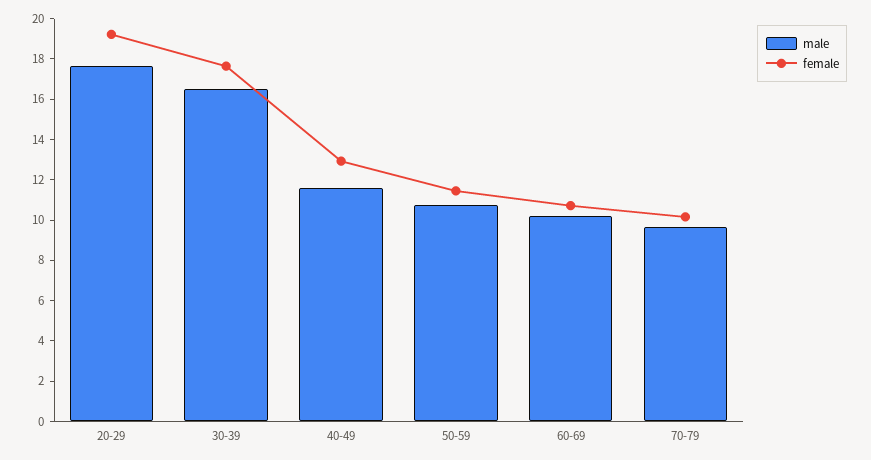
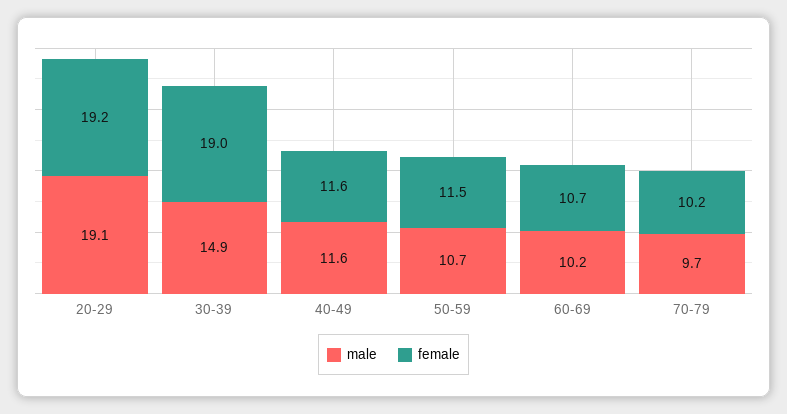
  {
    "male": {
-     "20-29": 17.5,
+     "20-29": 19.1,
-     "30-39": 16.5,
+     "30-39": 14.9,
      "40-49": 11.6,
      "50-59": 10.7,
      "60-69": 10.2,
      "70-79": 9.7
    },
    "female": {
      "20-29": 19.2,
-     "30-39": 17.5,
+     "30-39": 19,
-     "40-49": 13,
+     "40-49": 11.6,
      "50-59": 11.5,
      "60-69": 10.7,
      "70-79": 10.2
    }
  }

